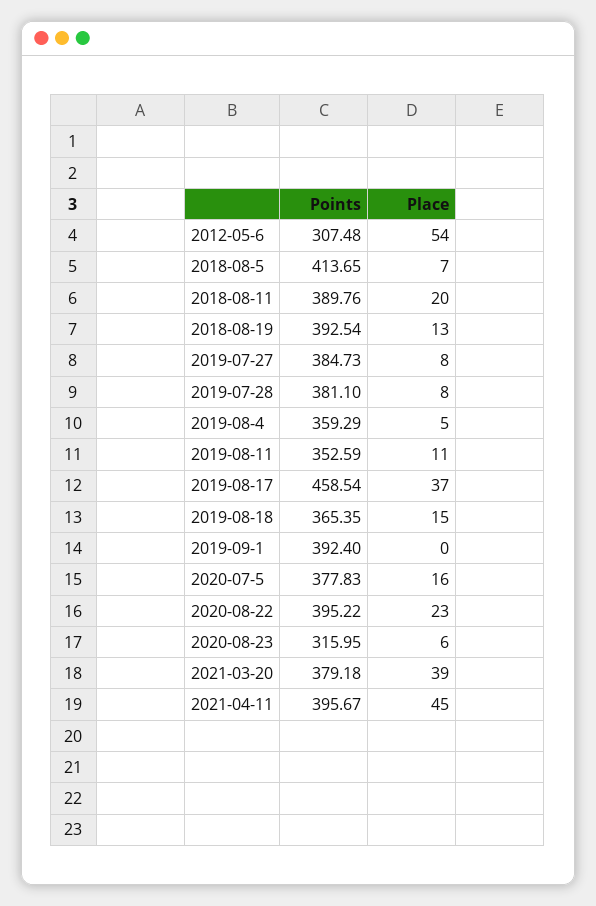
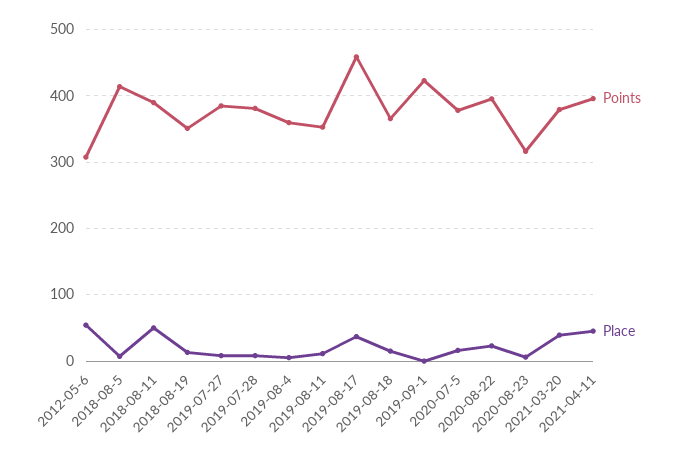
  {
    "Points": {
      "2012-05-6": 307.48,
      "2018-08-5": 413.65,
      "2018-08-11": 389.76,
-     "2018-08-19": 392.54,
+     "2018-08-19": 350,
      "2019-07-27": 384.73,
      "2019-07-28": 381.1,
      "2019-08-4": 359.29,
      "2019-08-11": 352.59,
      "2019-08-17": 458.54,
      "2019-08-18": 365.35,
-     "2019-09-1": 392.4,
+     "2019-09-1": 420,
      "2020-07-5": 377.83,
      "2020-08-22": 395.22,
      "2020-08-23": 315.95,
      "2021-03-20": 379.18,
      "2021-04-11": 395.67
    },
    "Place": {
      "2012-05-6": 54,
      "2018-08-5": 7,
-     "2018-08-11": 20,
+     "2018-08-11": 50,
      "2018-08-19": 13,
      "2019-07-27": 8,
      "2019-07-28": 8,
      "2019-08-4": 5,
      "2019-08-11": 11,
      "2019-08-17": 37,
      "2019-08-18": 15,
      "2019-09-1": 0,
      "2020-07-5": 16,
      "2020-08-22": 23,
      "2020-08-23": 6,
      "2021-03-20": 39,
      "2021-04-11": 45
    }
  }

